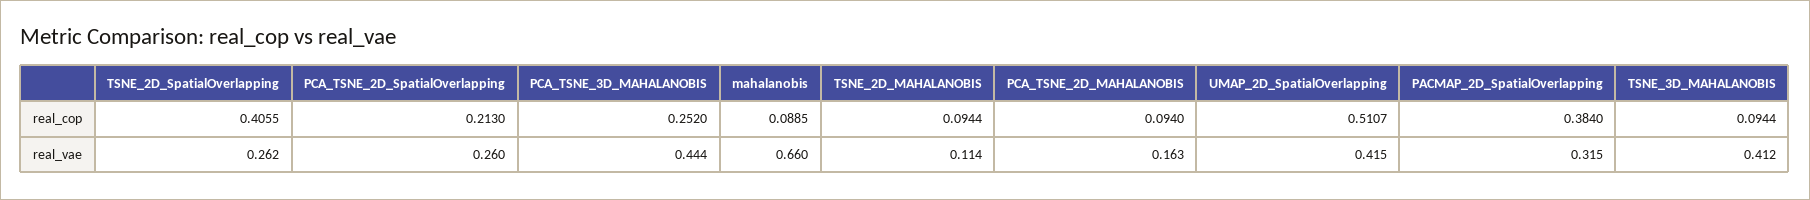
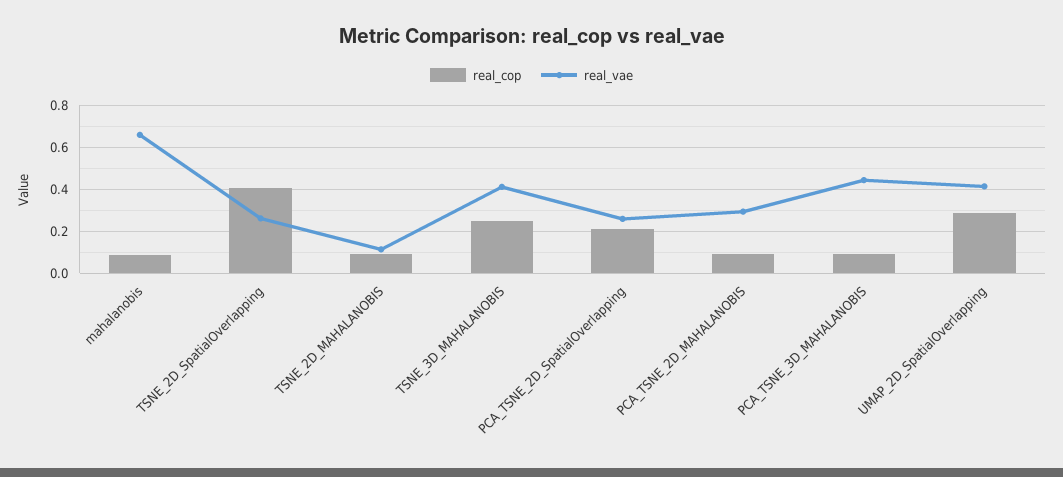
  {
    "real_cop": {
      "TSNE_2D_SpatialOverlapping": 0.4055,
      "PCA_TSNE_2D_SpatialOverlapping": 0.213,
-     "PCA_TSNE_3D_MAHALANOBIS": 0.252,
+     "PCA_TSNE_3D_MAHALANOBIS": 0.1,
      "mahalanobis": 0.0885,
      "TSNE_2D_MAHALANOBIS": 0.0944,
      "PCA_TSNE_2D_MAHALANOBIS": 0.094,
-     "UMAP_2D_SpatialOverlapping": 0.5107,
+     "UMAP_2D_SpatialOverlapping": 0.3,
-     "PACMAP_2D_SpatialOverlapping": 0.384,
-     "TSNE_3D_MAHALANOBIS": 0.0944
+     "TSNE_3D_MAHALANOBIS": 0.25
    },
    "real_vae": {
      "TSNE_2D_SpatialOverlapping": 0.262,
      "PCA_TSNE_2D_SpatialOverlapping": 0.26,
      "PCA_TSNE_3D_MAHALANOBIS": 0.444,
      "mahalanobis": 0.66,
      "TSNE_2D_MAHALANOBIS": 0.114,
-     "PCA_TSNE_2D_MAHALANOBIS": 0.163,
+     "PCA_TSNE_2D_MAHALANOBIS": 0.3,
      "UMAP_2D_SpatialOverlapping": 0.415,
-     "PACMAP_2D_SpatialOverlapping": 0.315,
      "TSNE_3D_MAHALANOBIS": 0.412
    }
  }

